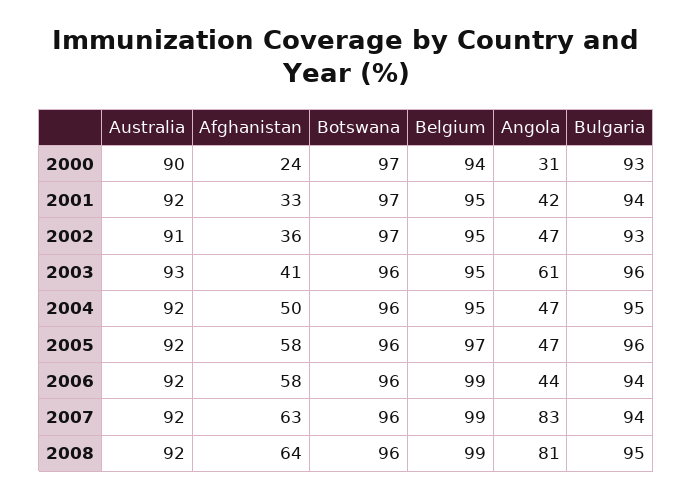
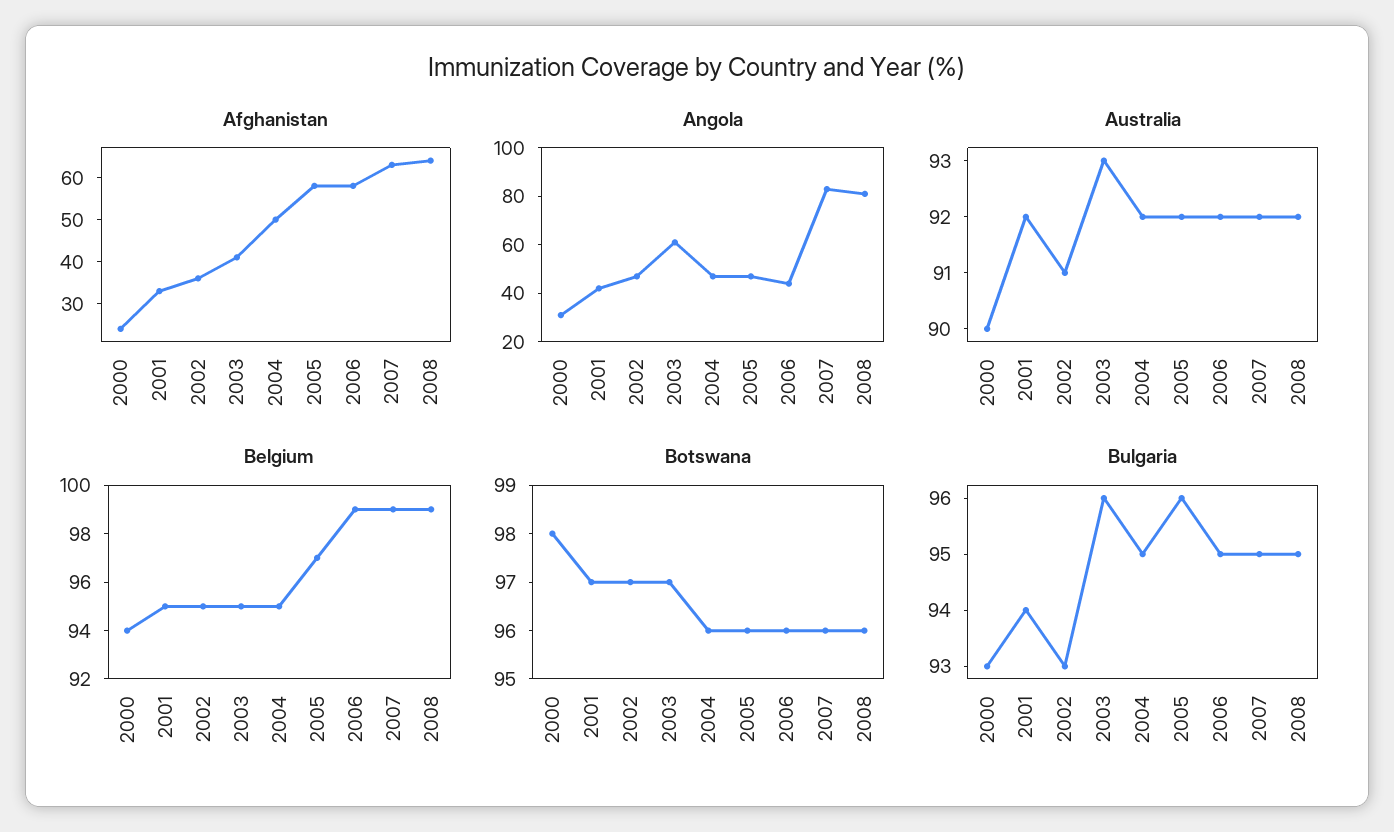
  {
    "Australia": {
      "2000": 90,
      "2001": 92,
      "2002": 91,
      "2003": 93,
      "2004": 92,
      "2005": 92,
      "2006": 92,
      "2007": 92,
      "2008": 92
    },
    "Afghanistan": {
      "2000": 24,
      "2001": 33,
      "2002": 36,
      "2003": 41,
      "2004": 50,
      "2005": 58,
      "2006": 58,
      "2007": 63,
      "2008": 64
    },
    "Botswana": {
-     "2000": 97,
+     "2000": 98,
      "2001": 97,
      "2002": 97,
-     "2003": 96,
+     "2003": 97,
      "2004": 96,
      "2005": 96,
      "2006": 96,
      "2007": 96,
      "2008": 96
    },
    "Belgium": {
      "2000": 94,
      "2001": 95,
      "2002": 95,
      "2003": 95,
      "2004": 95,
      "2005": 97,
      "2006": 99,
      "2007": 99,
      "2008": 99
    },
    "Angola": {
      "2000": 31,
      "2001": 42,
      "2002": 47,
      "2003": 61,
      "2004": 47,
      "2005": 47,
      "2006": 44,
      "2007": 83,
      "2008": 81
    },
    "Bulgaria": {
      "2000": 93,
      "2001": 94,
      "2002": 93,
      "2003": 96,
      "2004": 95,
      "2005": 96,
-     "2006": 94,
+     "2006": 95,
-     "2007": 94,
+     "2007": 95,
      "2008": 95
    }
  }

